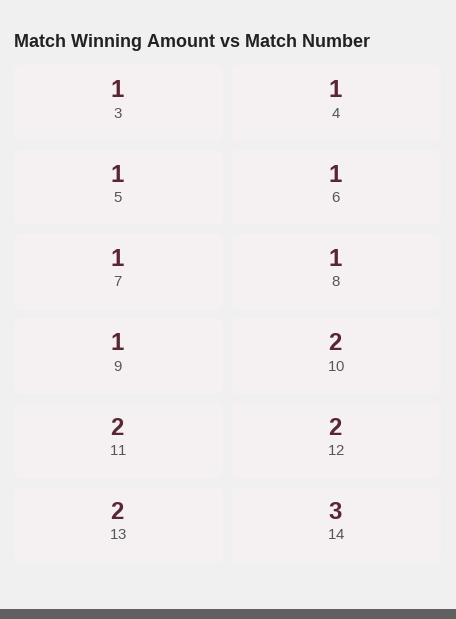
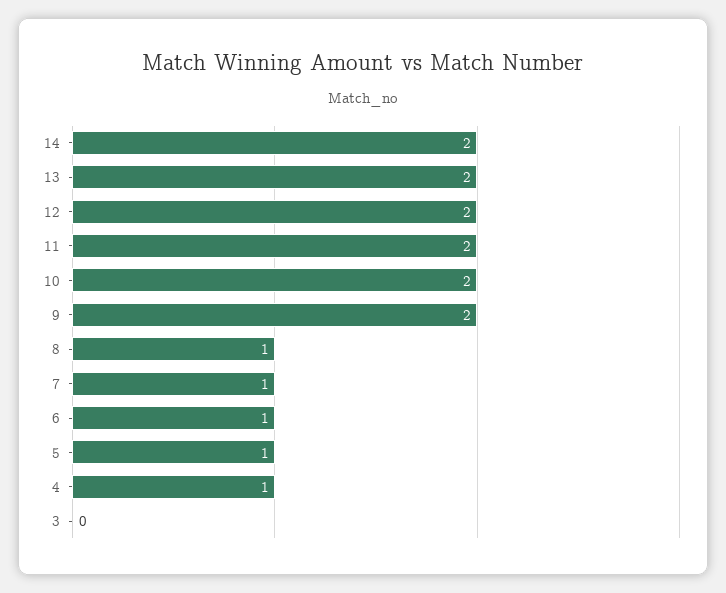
  {
-   "3": 1,
+   "3": 0,
    "4": 1,
    "5": 1,
    "6": 1,
    "7": 1,
    "8": 1,
-   "9": 1,
+   "9": 2,
    "10": 2,
    "11": 2,
    "12": 2,
    "13": 2,
-   "14": 3
+   "14": 2
  }

